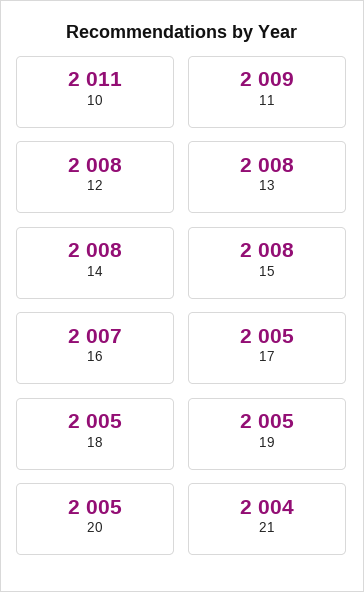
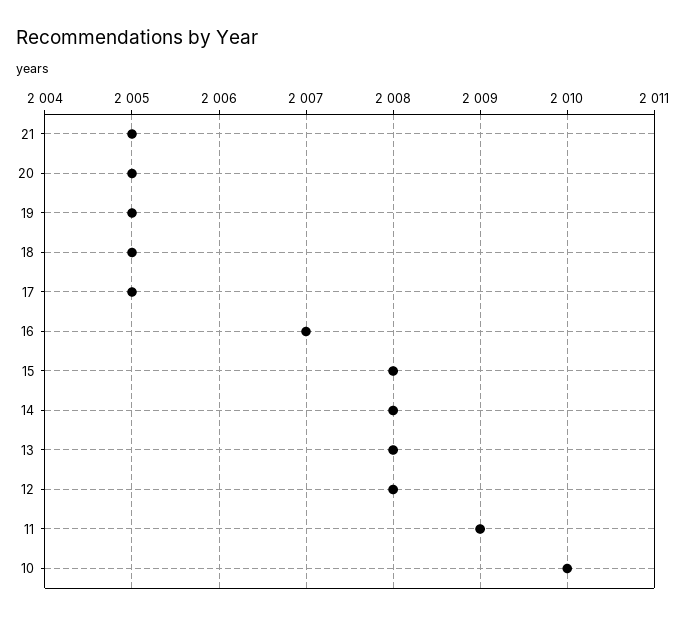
  {
-   "10": 2011,
+   "10": 2010,
    "11": 2009,
    "12": 2008,
    "13": 2008,
    "14": 2008,
    "15": 2008,
    "16": 2007,
    "17": 2005,
    "18": 2005,
    "19": 2005,
    "20": 2005,
-   "21": 2004
+   "21": 2005
  }

